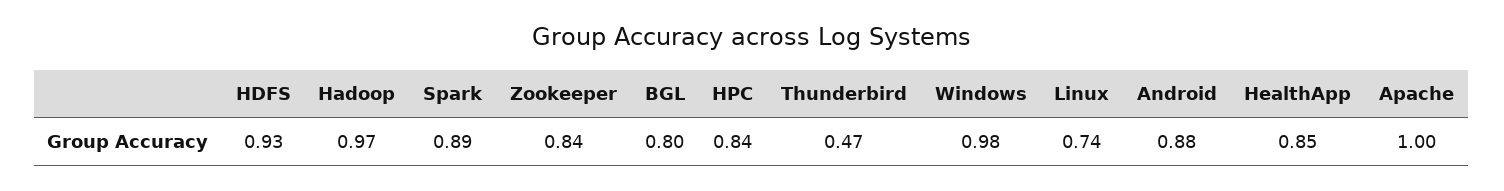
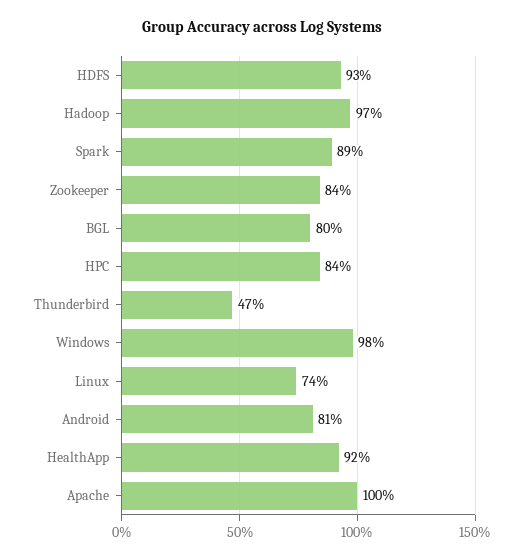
  {
    "HDFS": 0.93,
    "Hadoop": 0.97,
    "Spark": 0.89,
    "Zookeeper": 0.84,
    "BGL": 0.8,
    "HPC": 0.84,
    "Thunderbird": 0.47,
    "Windows": 0.98,
    "Linux": 0.74,
-   "Android": 0.88,
+   "Android": 0.81,
-   "HealthApp": 0.85,
+   "HealthApp": 0.92,
    "Apache": 1
  }

